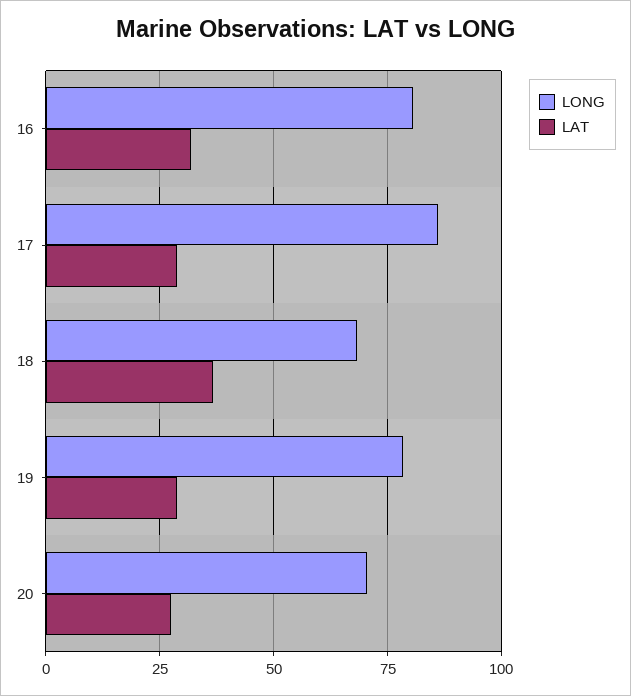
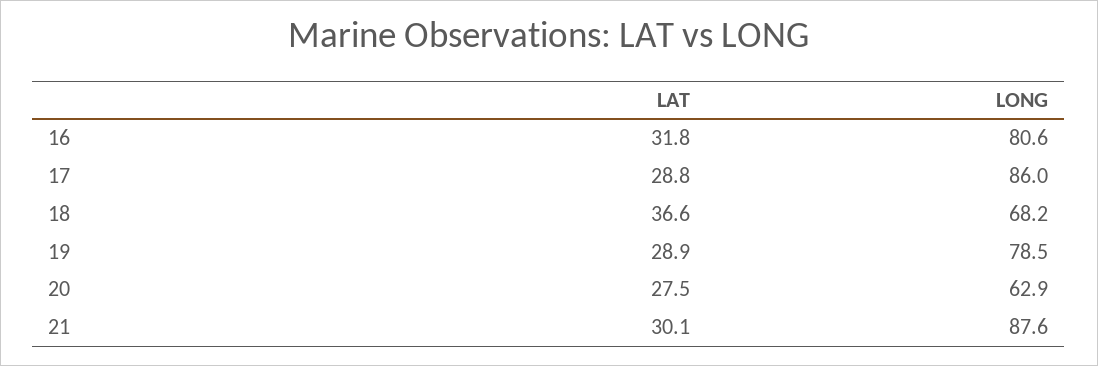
  {
    "LONG": {
      "16": 80.6,
      "17": 86,
      "18": 68.2,
      "19": 78.5,
-     "20": 70
+     "20": 62.9,
+     "21": 87.6
    },
    "LAT": {
      "16": 31.8,
      "17": 28.8,
      "18": 36.6,
      "19": 28.9,
-     "20": 27.5
+     "20": 27.5,
+     "21": 30.1
    }
  }

